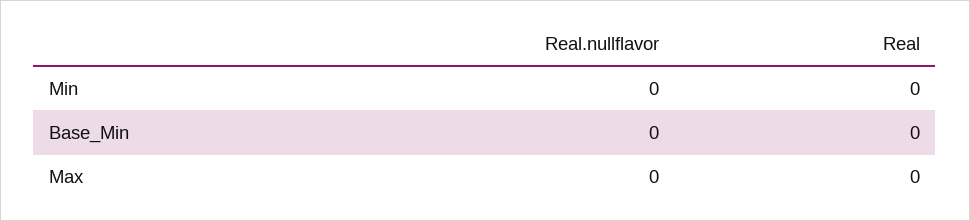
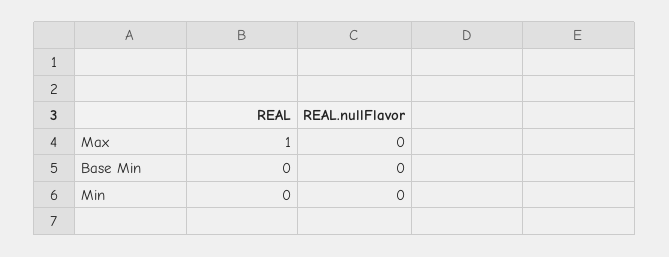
  {
    "Real.nullflavor": {
      "Min": 0,
      "Base_Min": 0,
      "Max": 0
    },
    "Real": {
      "Min": 0,
      "Base_Min": 0,
-     "Max": 0
+     "Max": 1
    }
  }

